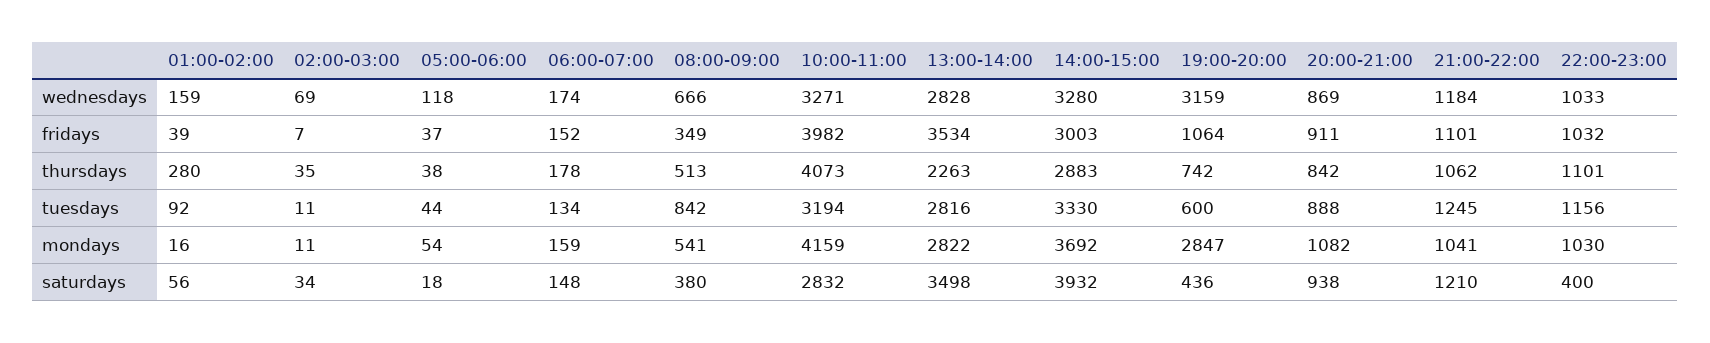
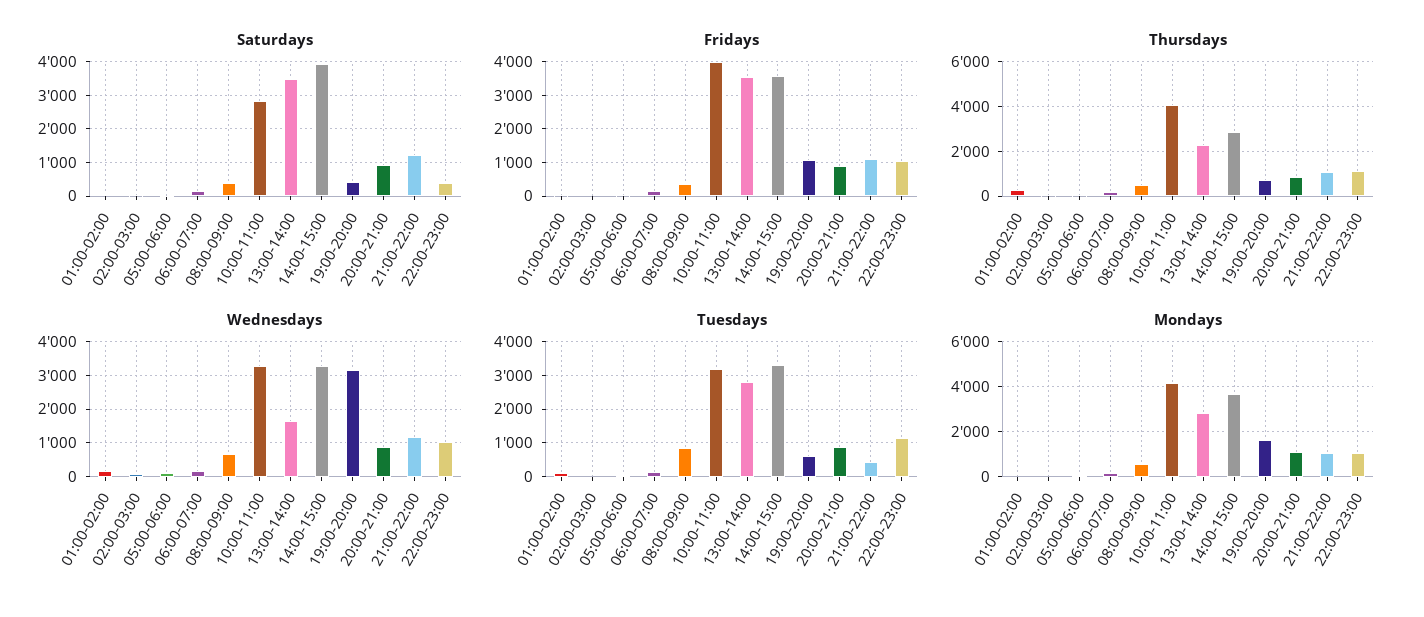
  {
    "wednesdays": {
      "01:00-02:00": 159,
      "02:00-03:00": 69,
      "05:00-06:00": 118,
      "06:00-07:00": 174,
      "08:00-09:00": 666,
      "10:00-11:00": 3271,
-     "13:00-14:00": 2828,
+     "13:00-14:00": 1600,
      "14:00-15:00": 3280,
      "19:00-20:00": 3159,
      "20:00-21:00": 869,
      "21:00-22:00": 1184,
      "22:00-23:00": 1033
    },
    "fridays": {
      "01:00-02:00": 39,
      "02:00-03:00": 7,
      "05:00-06:00": 37,
      "06:00-07:00": 152,
      "08:00-09:00": 349,
      "10:00-11:00": 3982,
      "13:00-14:00": 3534,
-     "14:00-15:00": 3003,
+     "14:00-15:00": 3600,
      "19:00-20:00": 1064,
      "20:00-21:00": 911,
      "21:00-22:00": 1101,
      "22:00-23:00": 1032
    },
    "thursdays": {
      "01:00-02:00": 280,
      "02:00-03:00": 35,
      "05:00-06:00": 38,
      "06:00-07:00": 178,
      "08:00-09:00": 513,
      "10:00-11:00": 4073,
      "13:00-14:00": 2263,
      "14:00-15:00": 2883,
      "19:00-20:00": 742,
      "20:00-21:00": 842,
      "21:00-22:00": 1062,
      "22:00-23:00": 1101
    },
    "tuesdays": {
      "01:00-02:00": 92,
      "02:00-03:00": 11,
      "05:00-06:00": 44,
      "06:00-07:00": 134,
      "08:00-09:00": 842,
      "10:00-11:00": 3194,
      "13:00-14:00": 2816,
      "14:00-15:00": 3330,
      "19:00-20:00": 600,
      "20:00-21:00": 888,
-     "21:00-22:00": 1245,
+     "21:00-22:00": 400,
      "22:00-23:00": 1156
    },
    "mondays": {
      "01:00-02:00": 16,
      "02:00-03:00": 11,
      "05:00-06:00": 54,
      "06:00-07:00": 159,
      "08:00-09:00": 541,
      "10:00-11:00": 4159,
      "13:00-14:00": 2822,
      "14:00-15:00": 3692,
-     "19:00-20:00": 2847,
+     "19:00-20:00": 1500,
      "20:00-21:00": 1082,
      "21:00-22:00": 1041,
      "22:00-23:00": 1030
    },
    "saturdays": {
      "01:00-02:00": 56,
      "02:00-03:00": 34,
      "05:00-06:00": 18,
      "06:00-07:00": 148,
      "08:00-09:00": 380,
      "10:00-11:00": 2832,
      "13:00-14:00": 3498,
      "14:00-15:00": 3932,
      "19:00-20:00": 436,
      "20:00-21:00": 938,
      "21:00-22:00": 1210,
      "22:00-23:00": 400
    }
  }

